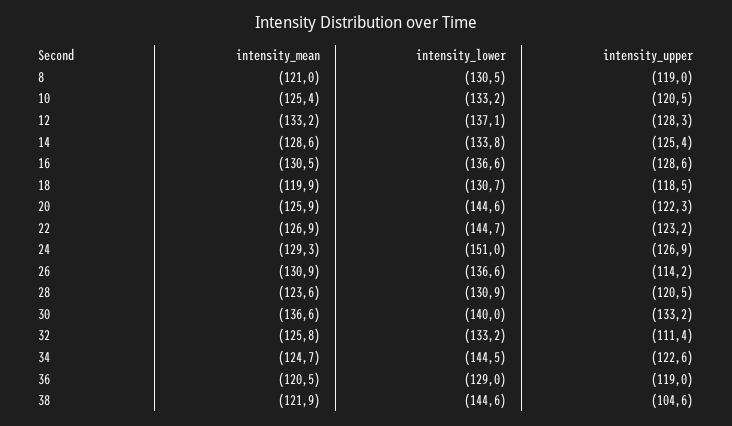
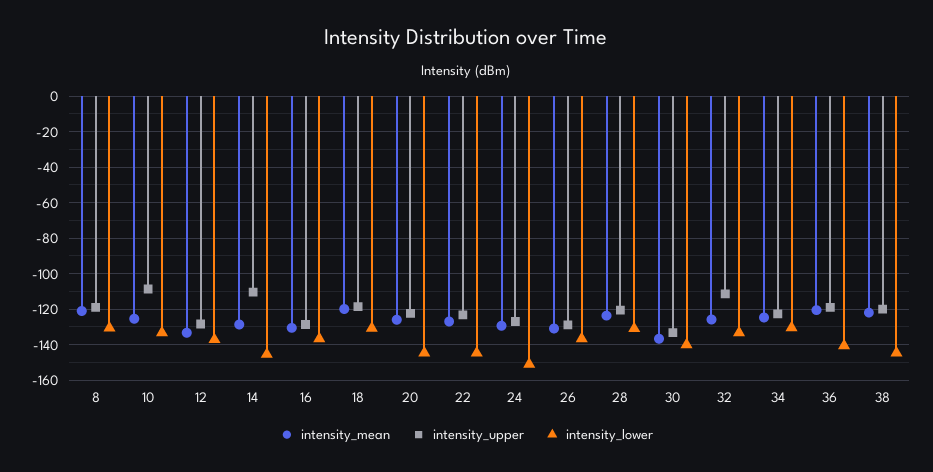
  {
    "intensity_mean": {
      "8": -121,
      "10": -125.4,
      "12": -133.2,
      "14": -128.6,
      "16": -130.5,
      "18": -119.9,
      "20": -125.9,
      "22": -126.9,
      "24": -129.3,
      "26": -130.9,
      "28": -123.6,
      "30": -136.6,
      "32": -125.8,
      "34": -124.7,
      "36": -120.5,
      "38": -121.9
    },
    "intensity_lower": {
      "8": -130.5,
      "10": -133.2,
      "12": -137.1,
-     "14": -133.8,
+     "14": -145,
      "16": -136.6,
      "18": -130.7,
      "20": -144.6,
      "22": -144.7,
      "24": -151,
      "26": -136.6,
      "28": -130.9,
      "30": -140,
      "32": -133.2,
-     "34": -144.5,
+     "34": -130,
-     "36": -129,
+     "36": -140,
      "38": -144.6
    },
    "intensity_upper": {
      "8": -119,
-     "10": -120.5,
+     "10": -110,
      "12": -128.3,
-     "14": -125.4,
+     "14": -110,
      "16": -128.6,
      "18": -118.5,
      "20": -122.3,
      "22": -123.2,
      "24": -126.9,
-     "26": -114.2,
+     "26": -130,
      "28": -120.5,
      "30": -133.2,
      "32": -111.4,
      "34": -122.6,
      "36": -119,
-     "38": -104.6
+     "38": -120
    }
  }

